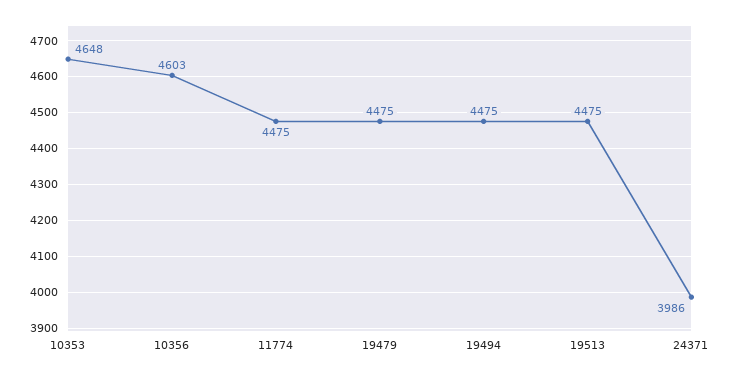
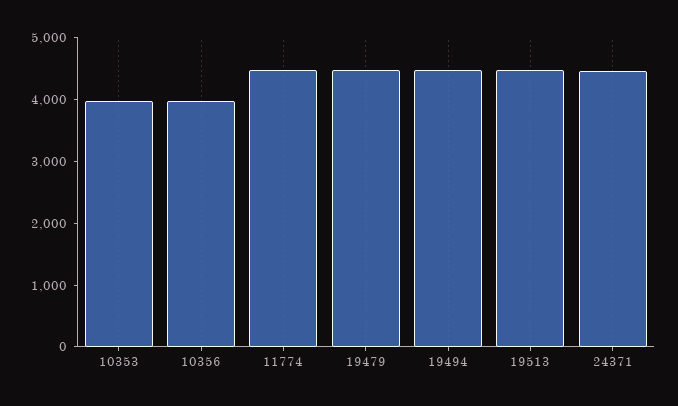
  {
-   "10353": 4648,
+   "10353": 4000,
-   "10356": 4603,
+   "10356": 4000,
    "11774": 4475,
    "19479": 4475,
    "19494": 4475,
    "19513": 4475,
-   "24371": 3986
+   "24371": 4400
  }

